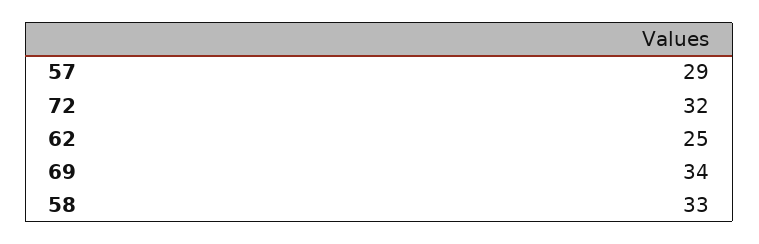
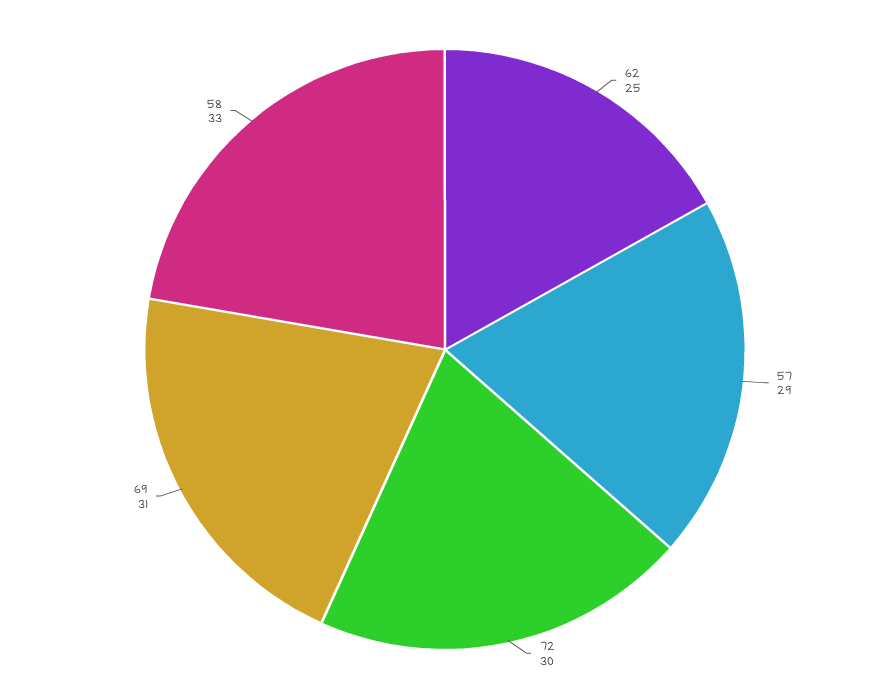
  {
    "57": 29,
-   "72": 32,
+   "72": 30,
    "62": 25,
-   "69": 34,
+   "69": 31,
    "58": 33
  }

